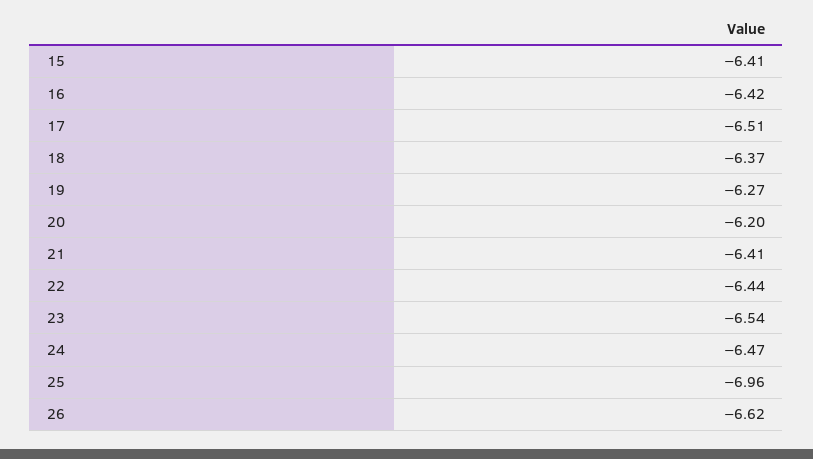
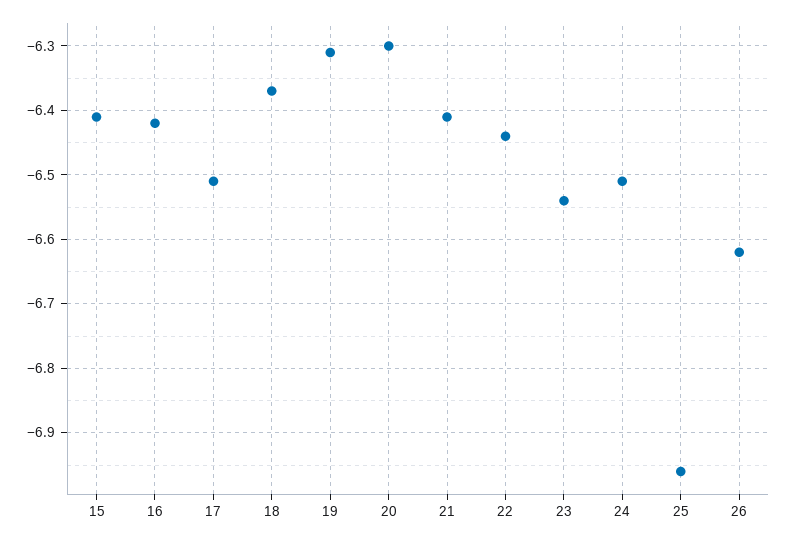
  {
    "15": -6.41,
    "16": -6.42,
    "17": -6.51,
    "18": -6.37,
-   "19": -6.27,
+   "19": -6.31,
-   "20": -6.2,
+   "20": -6.3,
    "21": -6.41,
    "22": -6.44,
    "23": -6.54,
-   "24": -6.47,
+   "24": -6.51,
    "25": -6.96,
    "26": -6.62
  }

